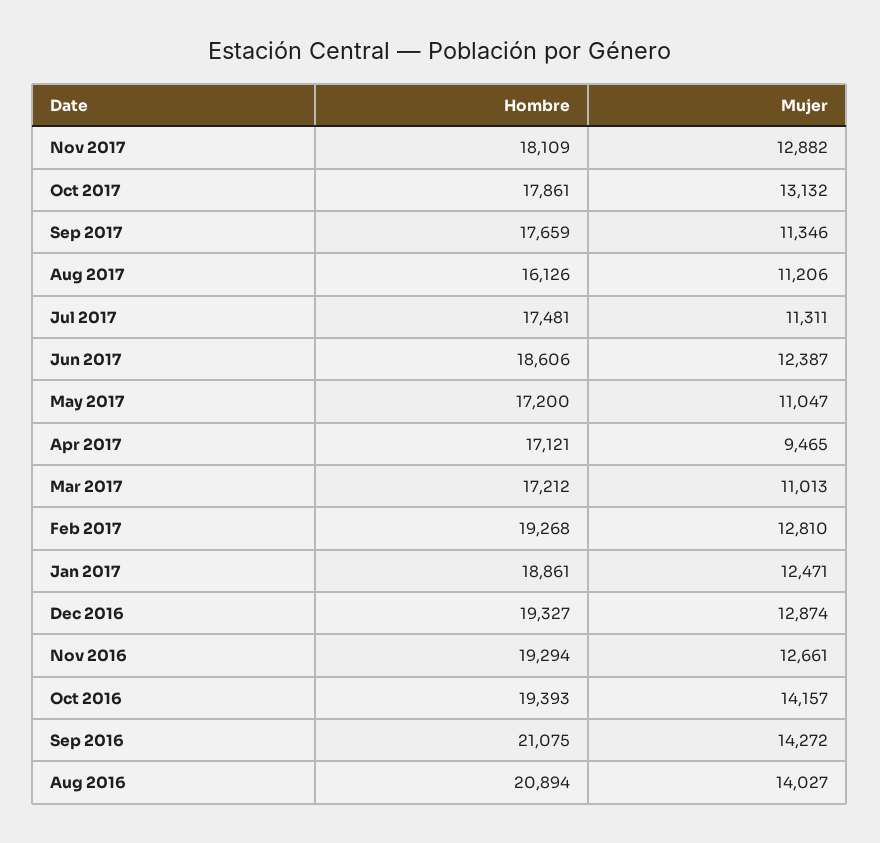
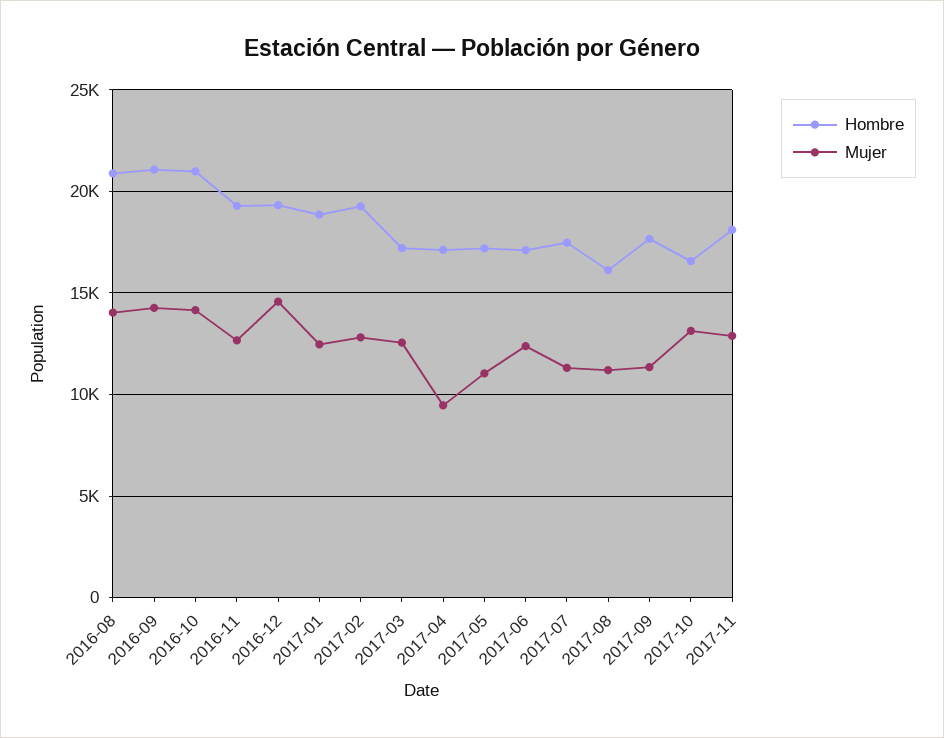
  {
    "Hombre": {
      "Nov 2017": 18109,
-     "Oct 2017": 17861,
+     "Oct 2017": 16500,
      "Sep 2017": 17659,
      "Aug 2017": 16126,
      "Jul 2017": 17481,
-     "Jun 2017": 18606,
+     "Jun 2017": 17000,
      "May 2017": 17200,
      "Apr 2017": 17121,
      "Mar 2017": 17212,
      "Feb 2017": 19268,
      "Jan 2017": 18861,
      "Dec 2016": 19327,
      "Nov 2016": 19294,
-     "Oct 2016": 19393,
+     "Oct 2016": 21000,
      "Sep 2016": 21075,
      "Aug 2016": 20894
    },
    "Mujer": {
      "Nov 2017": 12882,
      "Oct 2017": 13132,
      "Sep 2017": 11346,
      "Aug 2017": 11206,
      "Jul 2017": 11311,
      "Jun 2017": 12387,
      "May 2017": 11047,
      "Apr 2017": 9465,
-     "Mar 2017": 11013,
+     "Mar 2017": 12500,
      "Feb 2017": 12810,
      "Jan 2017": 12471,
-     "Dec 2016": 12874,
+     "Dec 2016": 14500,
      "Nov 2016": 12661,
      "Oct 2016": 14157,
      "Sep 2016": 14272,
      "Aug 2016": 14027
    }
  }

